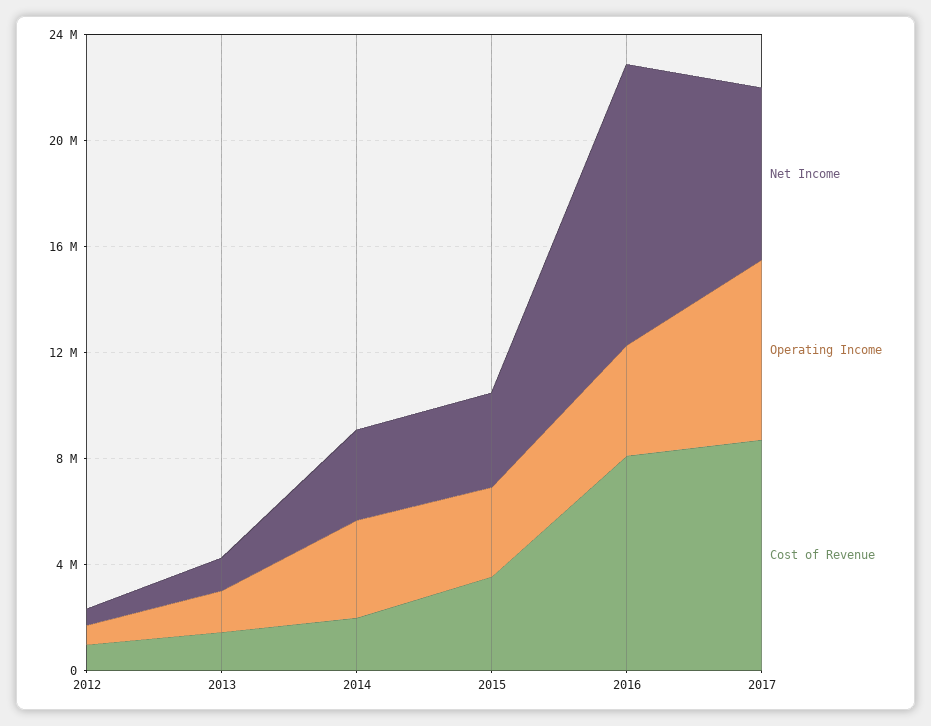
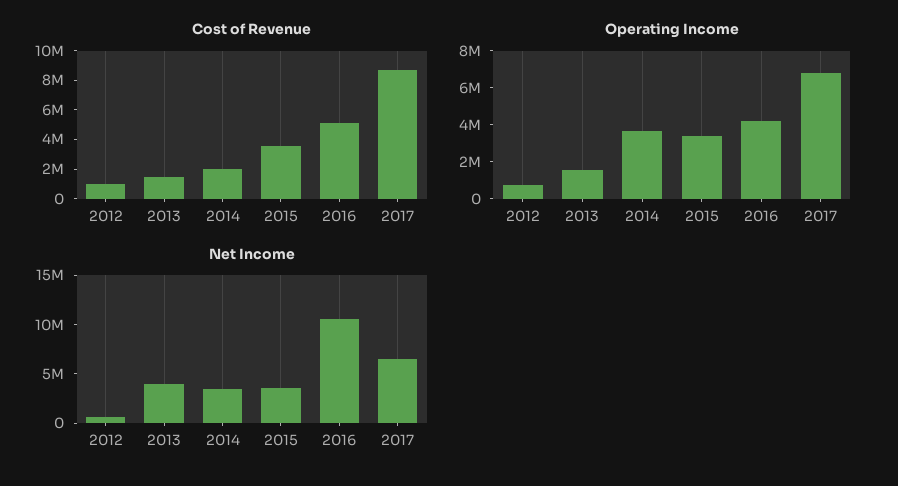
  {
    "Net Income": {
      "2012": 1000000,
-     "2013": 1000000,
+     "2013": 4000000,
      "2014": 3000000,
      "2015": 4000000,
      "2016": 11000000,
      "2017": 6000000
    },
    "Operating Income": {
      "2012": 500000,
      "2013": 1500000,
      "2014": 3500000,
      "2015": 3500000,
      "2016": 4000000,
      "2017": 7000000
    },
    "Cost of Revenue": {
      "2012": 1000000,
      "2013": 1000000,
      "2014": 2000000,
      "2015": 4000000,
-     "2016": 8000000,
+     "2016": 5000000,
      "2017": 9000000
    }
  }

